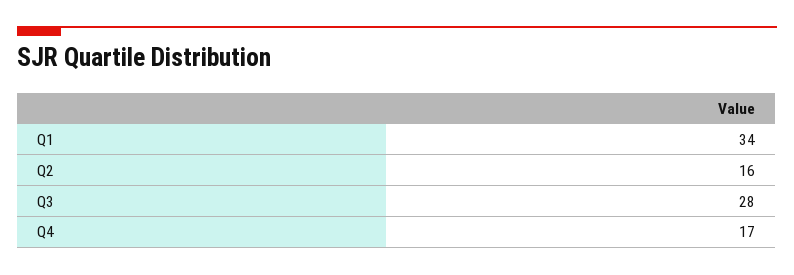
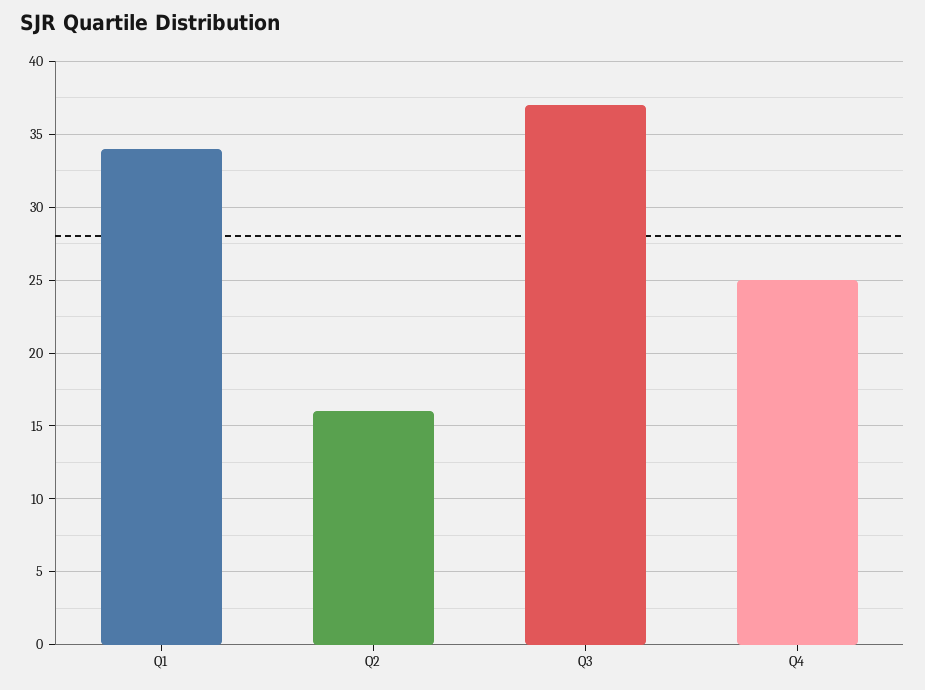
  {
    "Q1": 34,
    "Q2": 16,
-   "Q3": 28,
+   "Q3": 37,
-   "Q4": 17
+   "Q4": 25
  }

